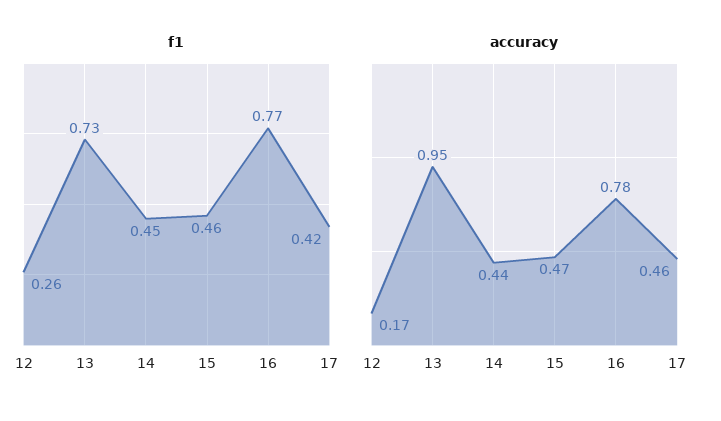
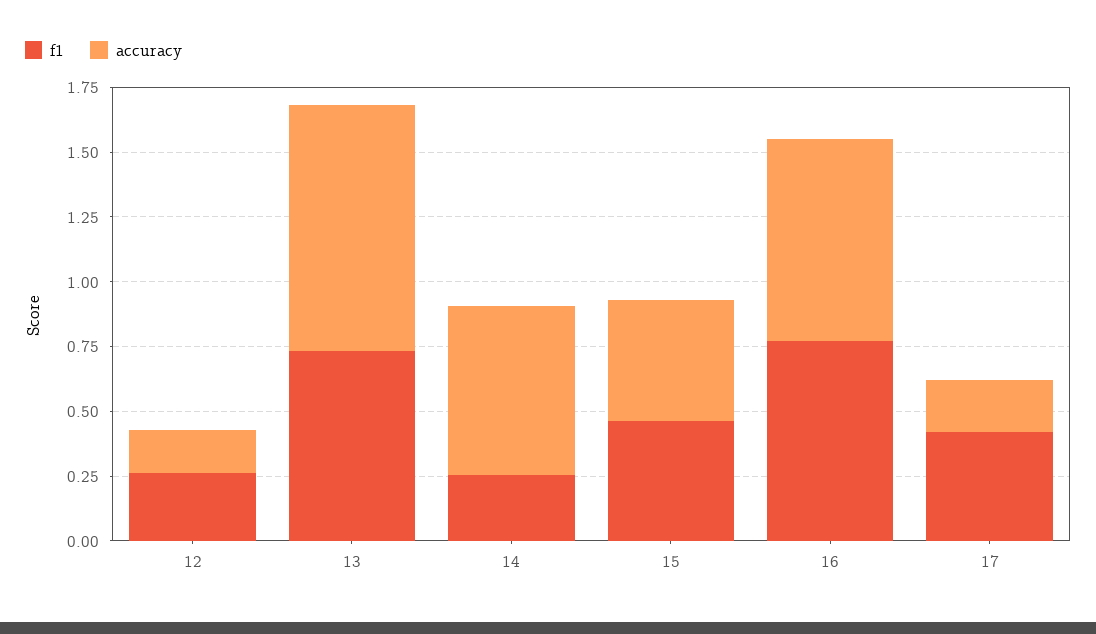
  {
    "f1": {
      "12": 0.26,
      "13": 0.73,
-     "14": 0.45,
+     "14": 0.25,
      "15": 0.46,
      "16": 0.77,
      "17": 0.42
    },
    "accuracy": {
      "12": 0.17,
      "13": 0.95,
-     "14": 0.44,
+     "14": 0.65,
      "15": 0.47,
      "16": 0.78,
-     "17": 0.46
+     "17": 0.2
    }
  }

